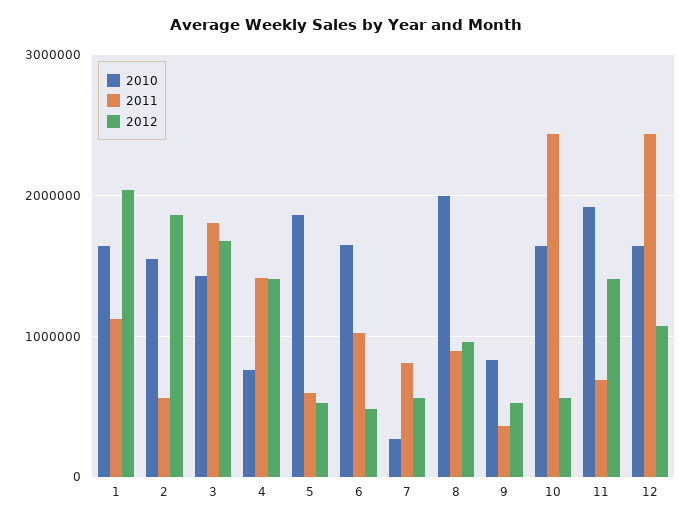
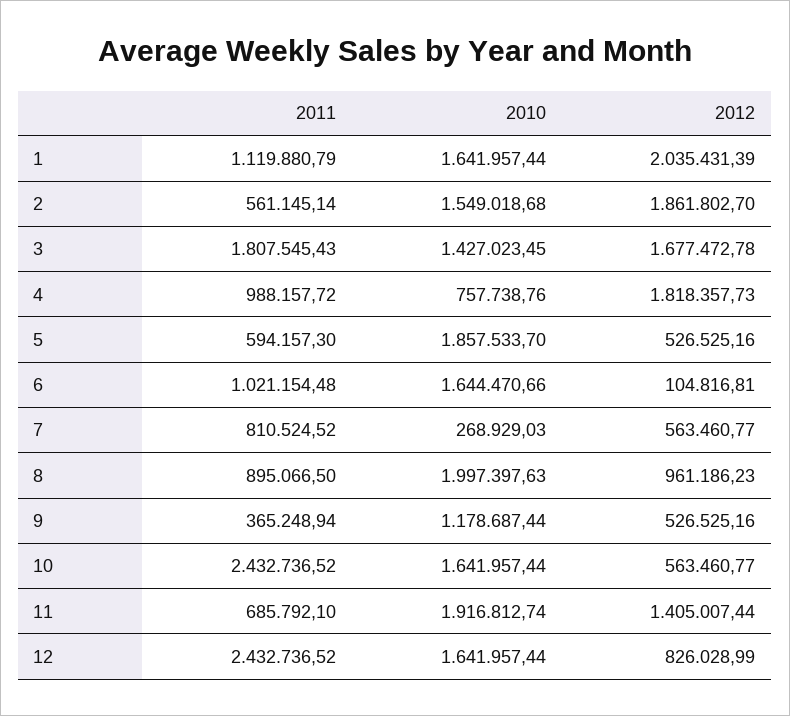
  {
    "2010": {
      "1": 1641957.44,
      "2": 1549018.68,
      "3": 1427023.45,
      "4": 757738.76,
      "5": 1857533.7,
      "6": 1644470.66,
      "7": 268929.03,
      "8": 1997397.63,
-     "9": 800000,
+     "9": 1178687.44,
      "10": 1641957.44,
      "11": 1916812.74,
      "12": 1641957.44
    },
    "2011": {
      "1": 1119880.79,
      "2": 561145.14,
      "3": 1807545.43,
-     "4": 1400000,
+     "4": 988157.72,
      "5": 594157.3,
      "6": 1021154.48,
      "7": 810524.52,
      "8": 895066.5,
      "9": 365248.94,
      "10": 2432736.52,
      "11": 685792.1,
      "12": 2432736.52
    },
    "2012": {
      "1": 2035431.39,
      "2": 1861802.7,
      "3": 1677472.78,
-     "4": 1400000,
+     "4": 1818357.73,
      "5": 526525.16,
-     "6": 500000,
+     "6": 104816.81,
      "7": 563460.77,
      "8": 961186.23,
      "9": 526525.16,
      "10": 563460.77,
      "11": 1405007.44,
-     "12": 1100000
+     "12": 826028.99
    }
  }

